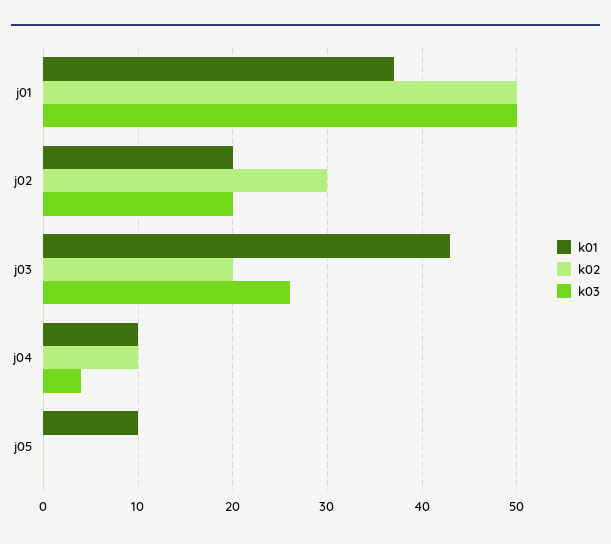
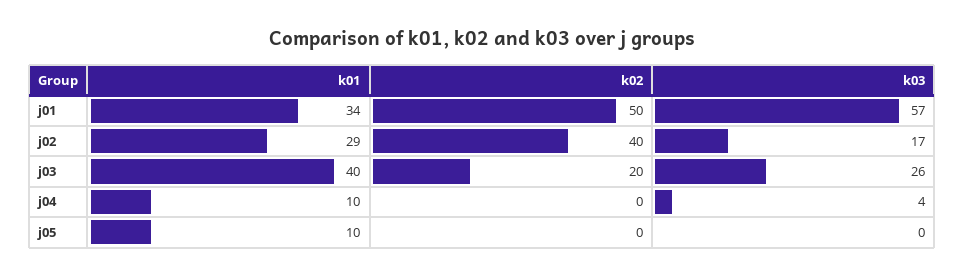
  {
    "k01": {
-     "j01": 37,
+     "j01": 34,
-     "j02": 20,
+     "j02": 29,
-     "j03": 43,
+     "j03": 40,
      "j04": 10,
      "j05": 10
    },
    "k02": {
      "j01": 50,
-     "j02": 30,
+     "j02": 40,
      "j03": 20,
-     "j04": 10,
+     "j04": 0,
      "j05": 0
    },
    "k03": {
-     "j01": 50,
+     "j01": 57,
-     "j02": 20,
+     "j02": 17,
      "j03": 26,
      "j04": 4,
      "j05": 0
    }
  }

